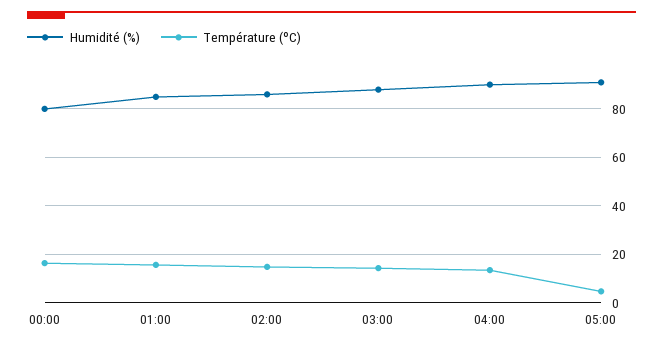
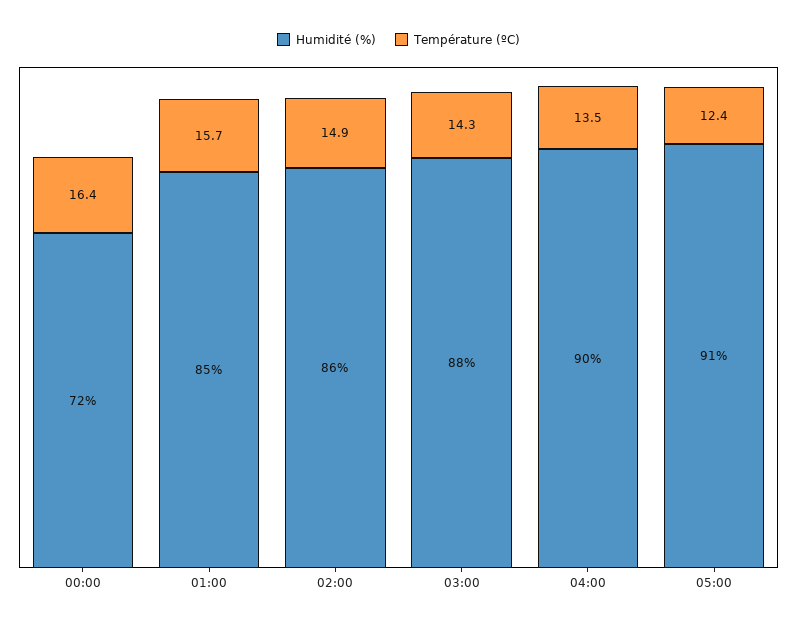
  {
    "Humidité (%)": {
-     "00:00": 80,
+     "00:00": 72,
      "01:00": 85,
      "02:00": 86,
      "03:00": 88,
      "04:00": 90,
      "05:00": 91
    },
    "Température (ºC)": {
      "00:00": 16.4,
      "01:00": 15.7,
      "02:00": 14.9,
      "03:00": 14.3,
      "04:00": 13.5,
-     "05:00": 5
+     "05:00": 12.4
    }
  }

